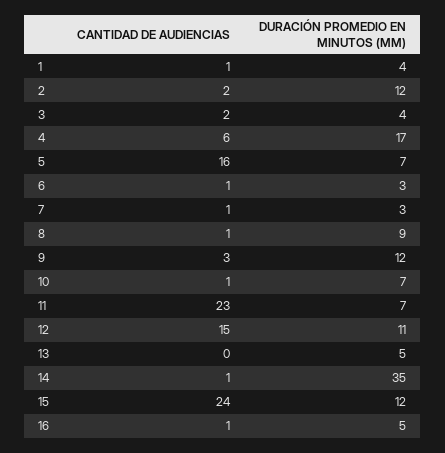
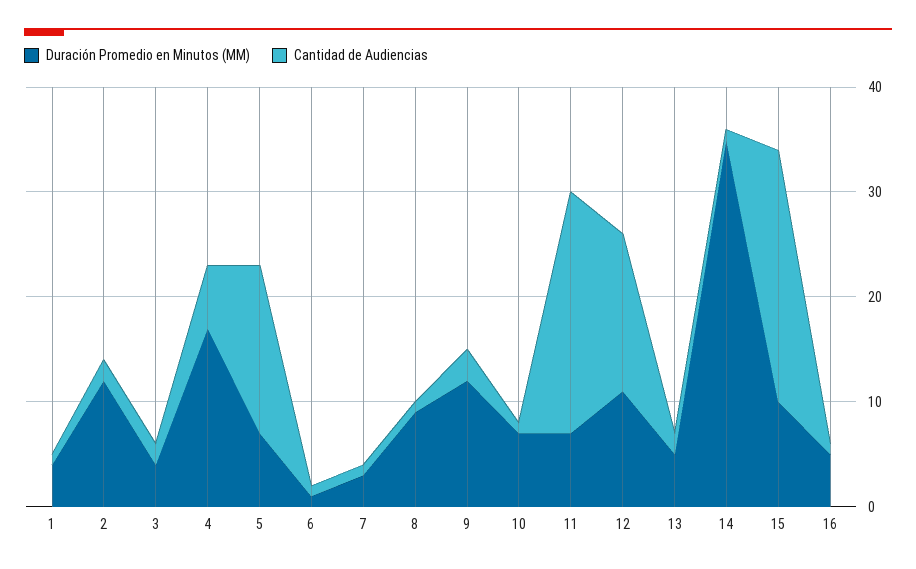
  {
    "CANTIDAD DE AUDIENCIAS": {
      "1": 1,
      "2": 2,
      "3": 2,
      "4": 6,
      "5": 16,
      "6": 1,
      "7": 1,
      "8": 1,
      "9": 3,
      "10": 1,
      "11": 23,
      "12": 15,
-     "13": 0,
+     "13": 2,
      "14": 1,
      "15": 24,
      "16": 1
    },
    "DURACIÓN PROMEDIO EN MINUTOS (MM)": {
      "1": 4,
      "2": 12,
      "3": 4,
      "4": 17,
      "5": 7,
-     "6": 3,
+     "6": 1,
      "7": 3,
      "8": 9,
      "9": 12,
      "10": 7,
      "11": 7,
      "12": 11,
      "13": 5,
      "14": 35,
-     "15": 12,
+     "15": 10,
      "16": 5
    }
  }

